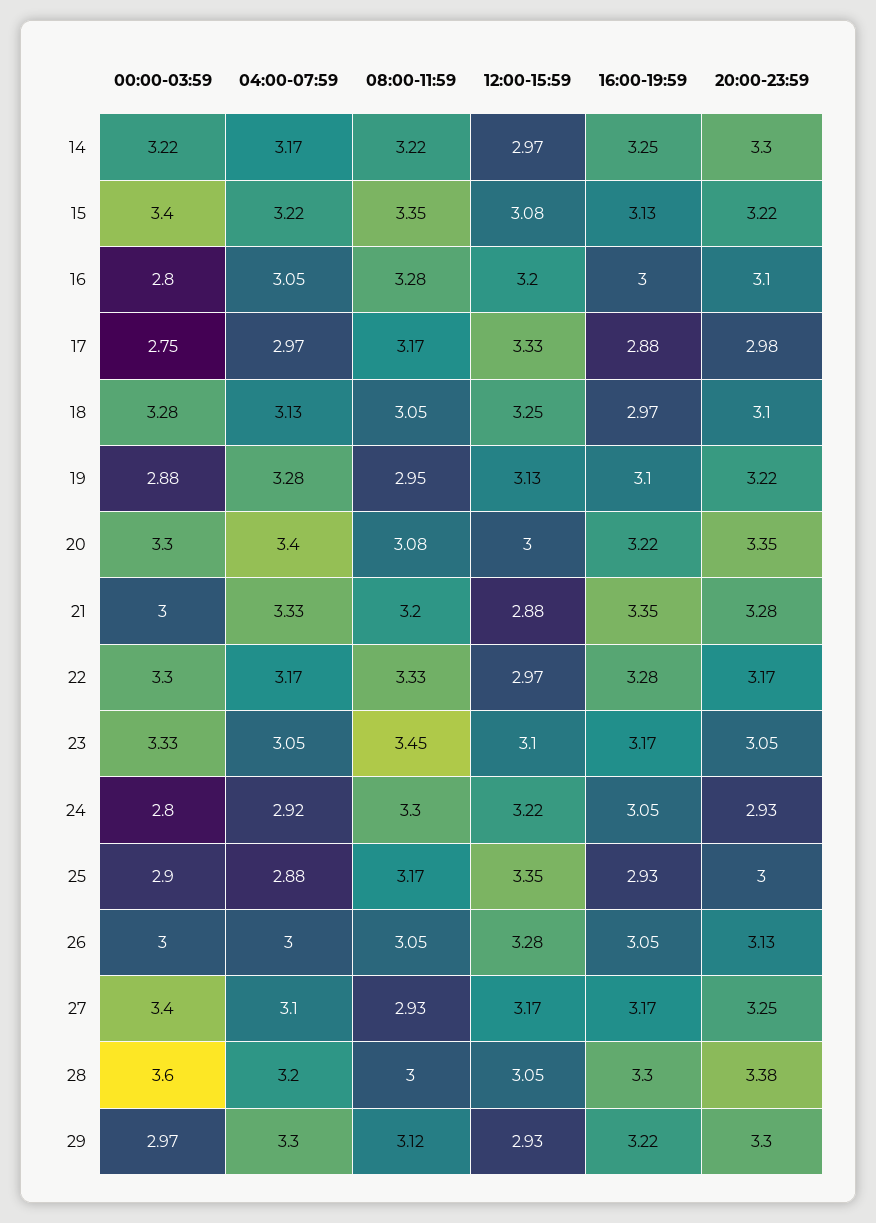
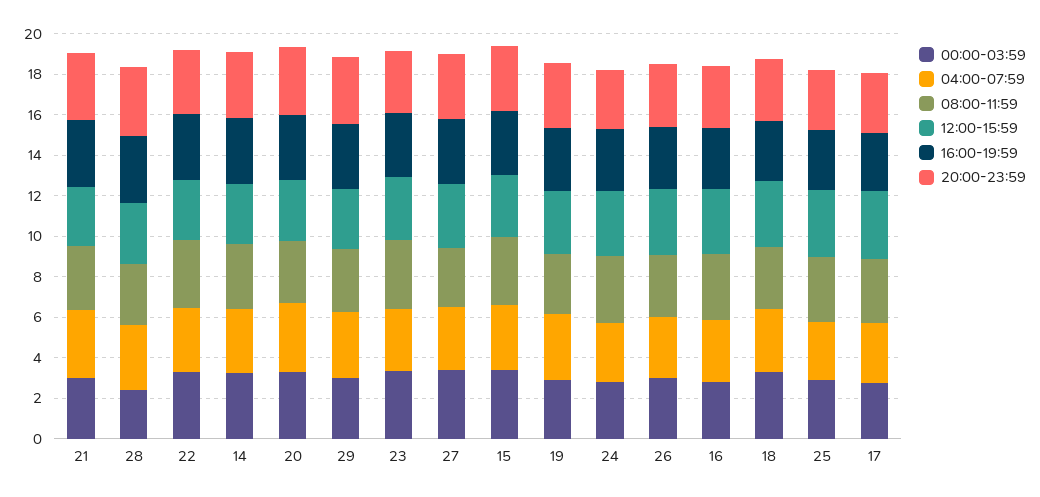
  {
    "00:00-03:59": {
      "14": 3.22,
      "15": 3.4,
      "16": 2.8,
      "17": 2.75,
      "18": 3.28,
      "19": 2.88,
      "20": 3.3,
      "21": 3,
      "22": 3.3,
      "23": 3.33,
      "24": 2.8,
      "25": 2.9,
      "26": 3,
      "27": 3.4,
-     "28": 3.6,
+     "28": 2.5,
      "29": 2.97
    },
    "04:00-07:59": {
      "14": 3.17,
      "15": 3.22,
      "16": 3.05,
      "17": 2.97,
      "18": 3.13,
      "19": 3.28,
      "20": 3.4,
      "21": 3.33,
      "22": 3.17,
      "23": 3.05,
      "24": 2.92,
      "25": 2.88,
      "26": 3,
      "27": 3.1,
      "28": 3.2,
      "29": 3.3
    },
    "08:00-11:59": {
      "14": 3.22,
      "15": 3.35,
      "16": 3.28,
      "17": 3.17,
      "18": 3.05,
      "19": 2.95,
      "20": 3.08,
      "21": 3.2,
      "22": 3.33,
      "23": 3.45,
      "24": 3.3,
      "25": 3.17,
      "26": 3.05,
      "27": 2.93,
      "28": 3,
      "29": 3.12
    },
    "12:00-15:59": {
      "14": 2.97,
      "15": 3.08,
      "16": 3.2,
      "17": 3.33,
      "18": 3.25,
      "19": 3.13,
      "20": 3,
      "21": 2.88,
      "22": 2.97,
      "23": 3.1,
      "24": 3.22,
      "25": 3.35,
      "26": 3.28,
      "27": 3.17,
      "28": 3.05,
      "29": 2.93
    },
    "16:00-19:59": {
      "14": 3.25,
      "15": 3.13,
      "16": 3,
      "17": 2.88,
      "18": 2.97,
      "19": 3.1,
      "20": 3.22,
      "21": 3.35,
      "22": 3.28,
      "23": 3.17,
      "24": 3.05,
      "25": 2.93,
      "26": 3.05,
      "27": 3.17,
      "28": 3.3,
      "29": 3.22
    },
    "20:00-23:59": {
      "14": 3.3,
      "15": 3.22,
      "16": 3.1,
      "17": 2.98,
      "18": 3.1,
      "19": 3.22,
      "20": 3.35,
      "21": 3.28,
      "22": 3.17,
      "23": 3.05,
      "24": 2.93,
      "25": 3,
      "26": 3.13,
      "27": 3.25,
      "28": 3.38,
      "29": 3.3
    }
  }

